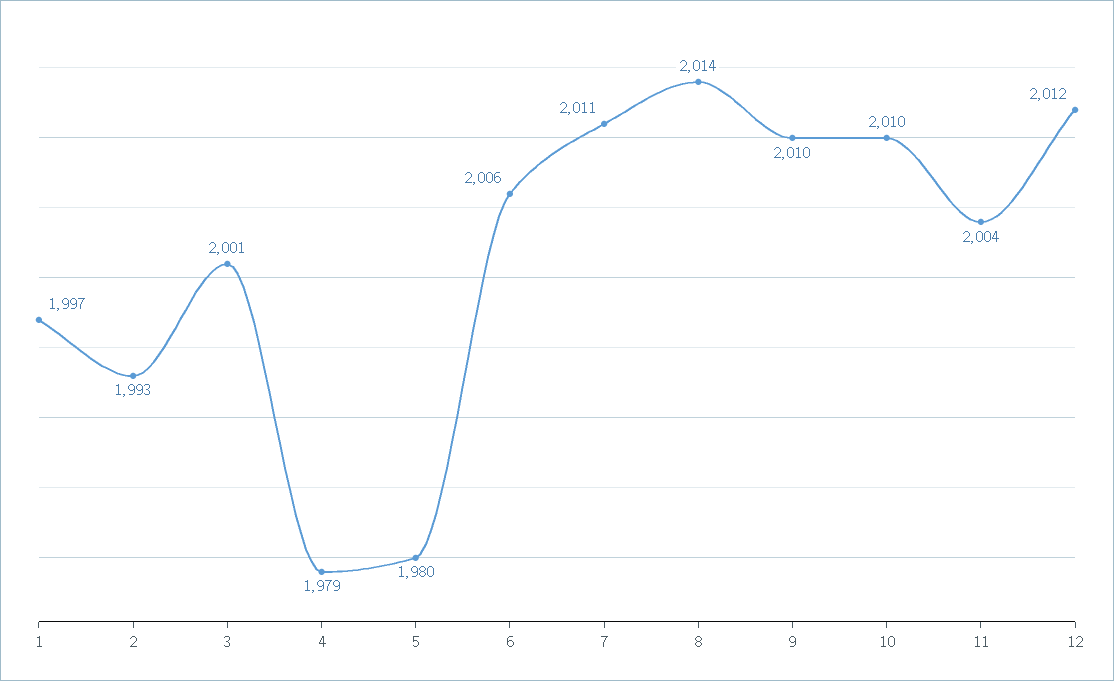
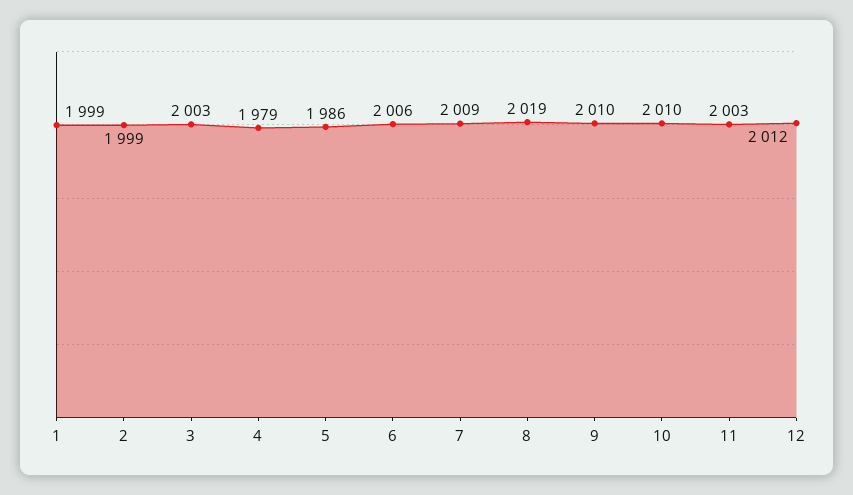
  {
-   "1": 1997,
+   "1": 1999,
-   "2": 1993,
+   "2": 1999,
-   "3": 2001,
+   "3": 2003,
    "4": 1979,
-   "5": 1980,
+   "5": 1986,
    "6": 2006,
-   "7": 2011,
+   "7": 2009,
-   "8": 2014,
+   "8": 2019,
    "9": 2010,
    "10": 2010,
-   "11": 2004,
+   "11": 2003,
    "12": 2012
  }

